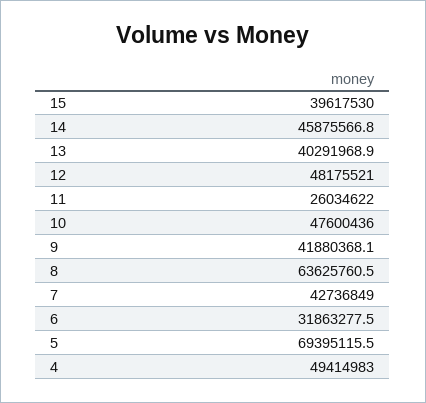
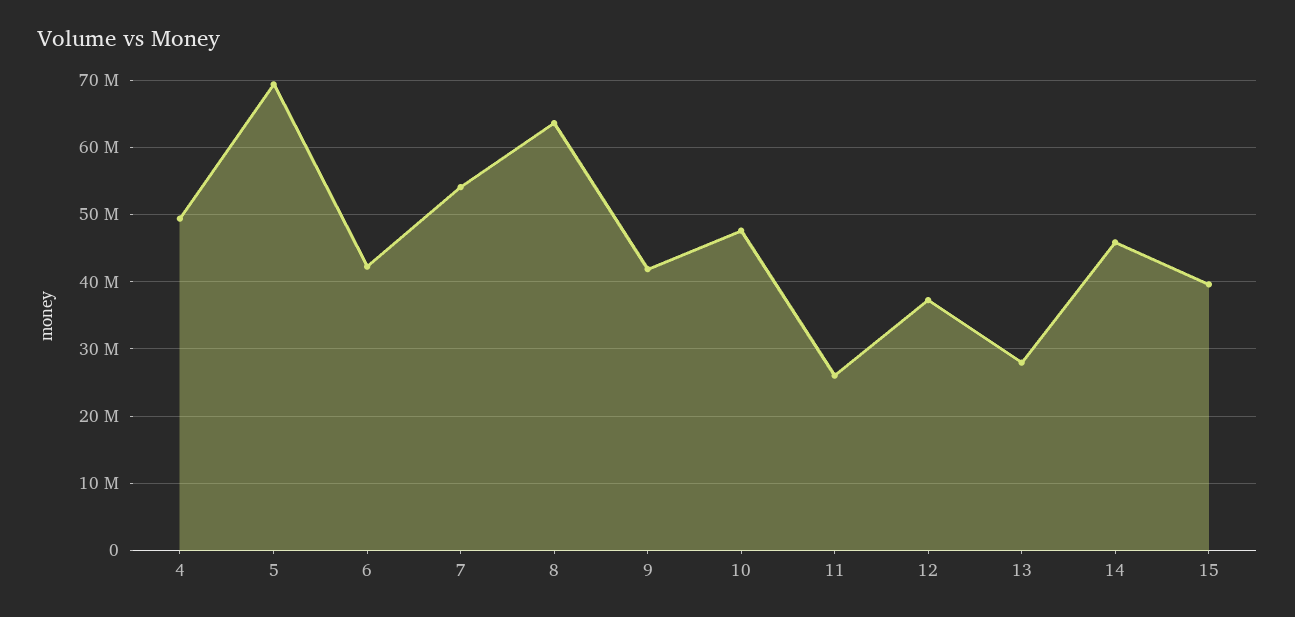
  {
    "15": 39617530,
    "14": 45875566.8,
-   "13": 40291968.9,
+   "13": 28000000,
-   "12": 48175521,
+   "12": 37000000,
    "11": 26034622,
    "10": 47600436,
    "9": 41880368.1,
    "8": 63625760.5,
-   "7": 42736849,
+   "7": 54000000,
-   "6": 31863277.5,
+   "6": 42000000,
    "5": 69395115.5,
    "4": 49414983
  }

